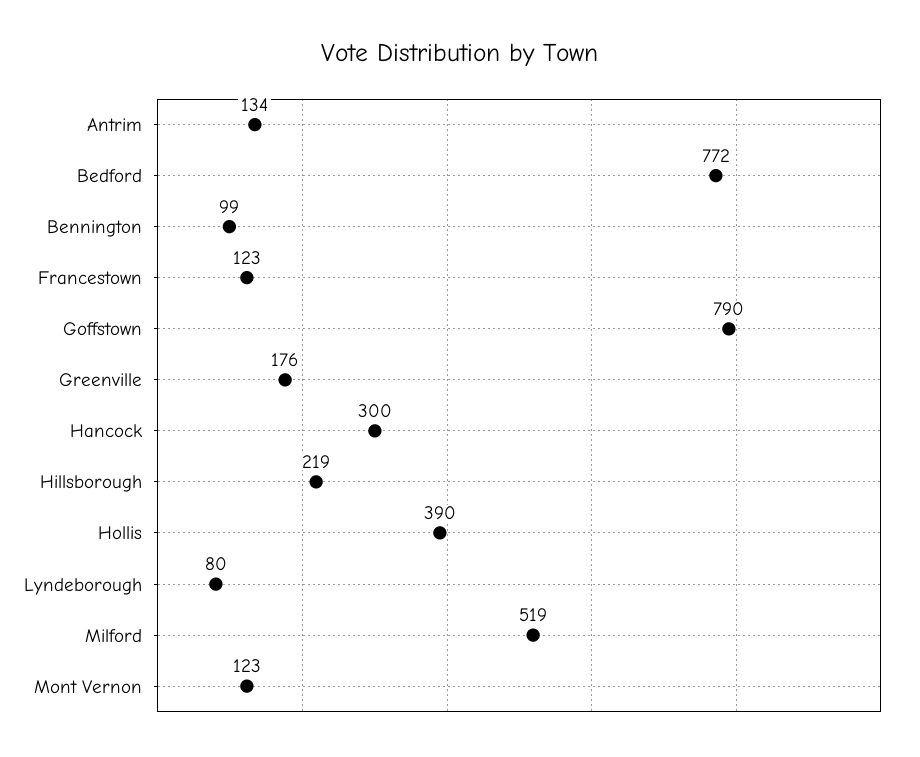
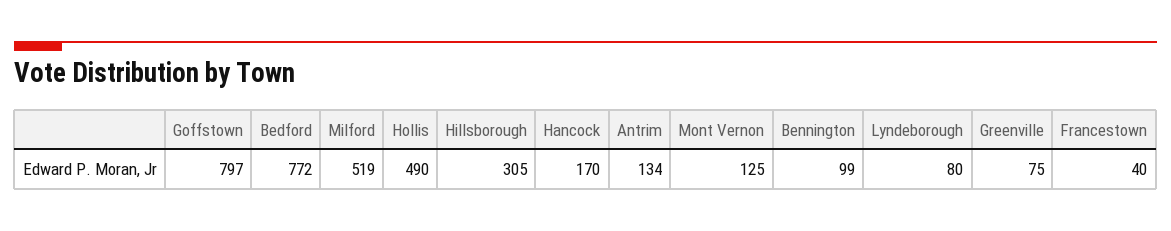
  {
    "Antrim": 134,
    "Bedford": 772,
    "Bennington": 99,
-   "Francestown": 123,
+   "Francestown": 40,
-   "Goffstown": 790,
+   "Goffstown": 797,
-   "Greenville": 176,
+   "Greenville": 75,
-   "Hancock": 300,
+   "Hancock": 170,
-   "Hillsborough": 219,
+   "Hillsborough": 305,
-   "Hollis": 390,
+   "Hollis": 490,
    "Lyndeborough": 80,
    "Milford": 519,
-   "Mont Vernon": 123
+   "Mont Vernon": 125
  }

